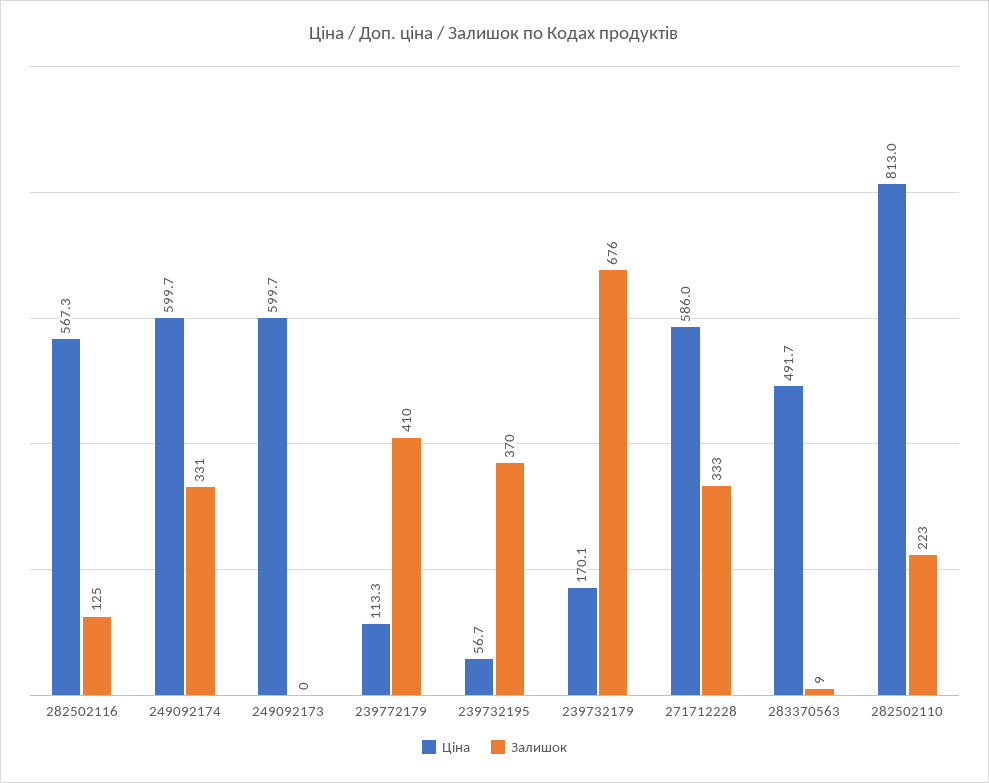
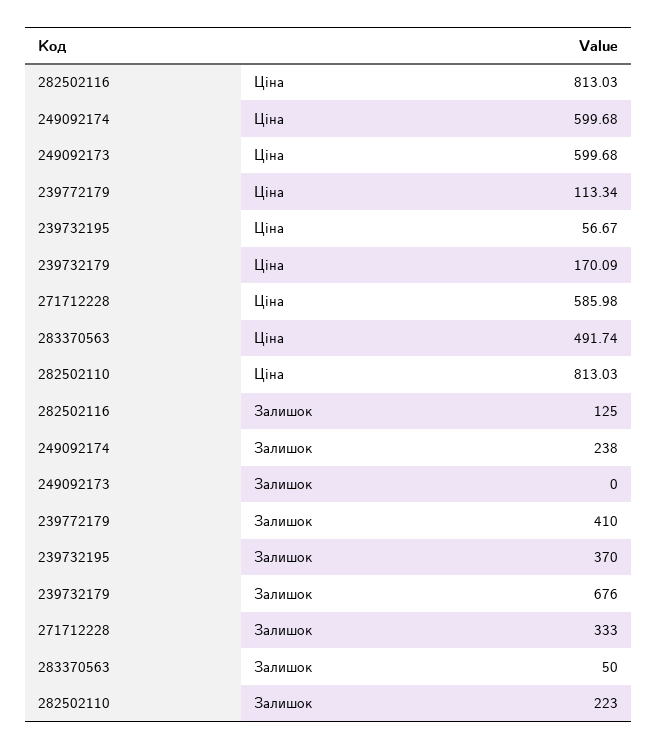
  {
    "Ціна": {
-     "282502116": 567.3,
+     "282502116": 813.03,
      "249092174": 599.68,
      "249092173": 599.68,
      "239772179": 113.34,
      "239732195": 56.67,
      "239732179": 170.09,
      "271712228": 585.98,
      "283370563": 491.74,
      "282502110": 813.03
    },
    "Залишок": {
      "282502116": 125,
-     "249092174": 331,
+     "249092174": 238,
      "249092173": 0,
      "239772179": 410,
      "239732195": 370,
      "239732179": 676,
      "271712228": 333,
-     "283370563": 9,
+     "283370563": 50,
      "282502110": 223
    }
  }

